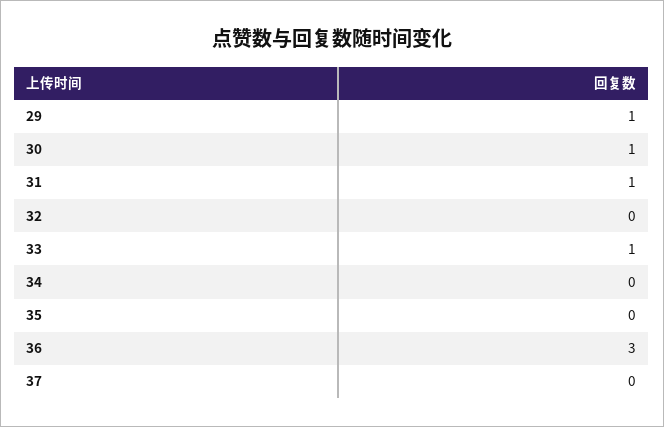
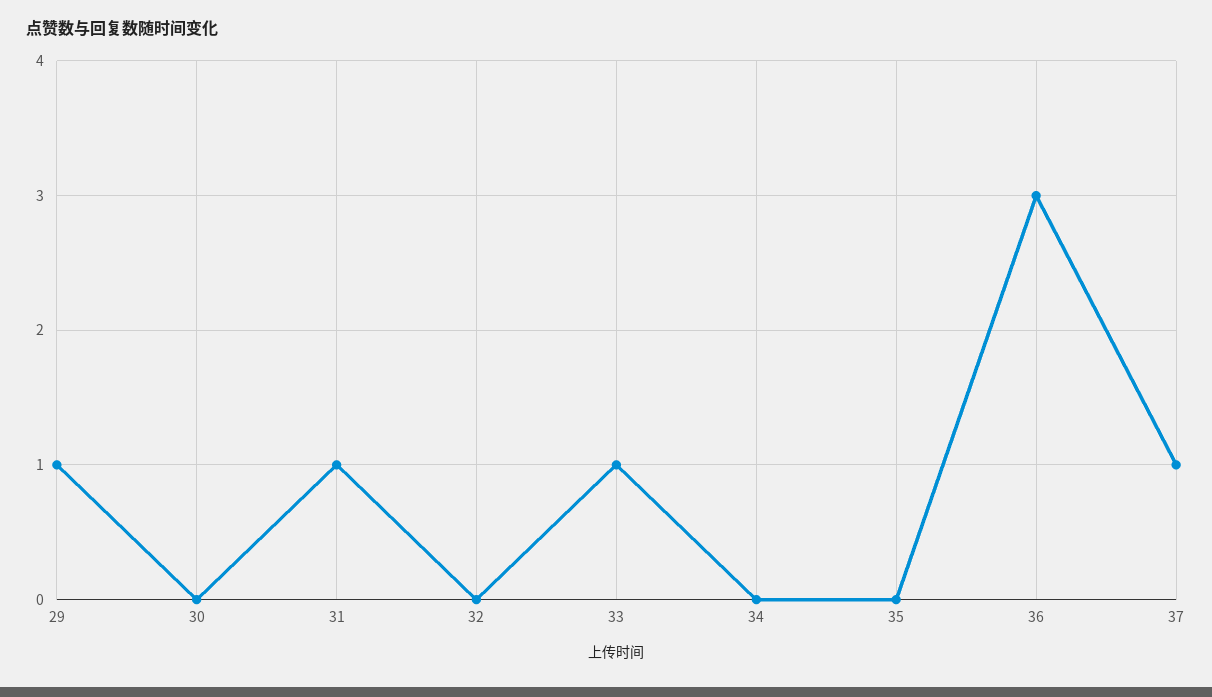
  {
    "29": 1,
-   "30": 1,
+   "30": 0,
    "31": 1,
    "32": 0,
    "33": 1,
    "34": 0,
    "35": 0,
    "36": 3,
-   "37": 0
+   "37": 1
  }

